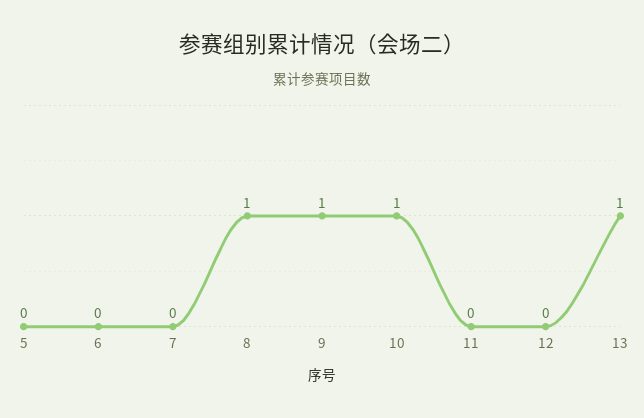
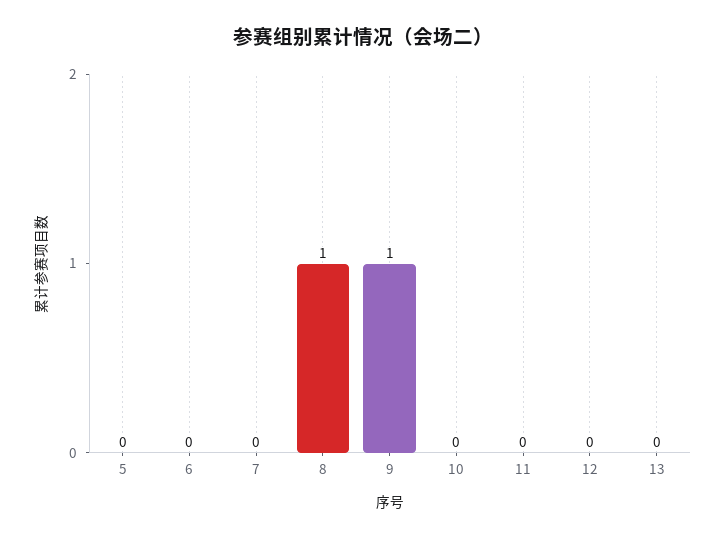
  {
    "5": 0,
    "6": 0,
    "7": 0,
    "8": 1,
    "9": 1,
-   "10": 1,
+   "10": 0,
    "11": 0,
    "12": 0,
-   "13": 1
+   "13": 0
  }

